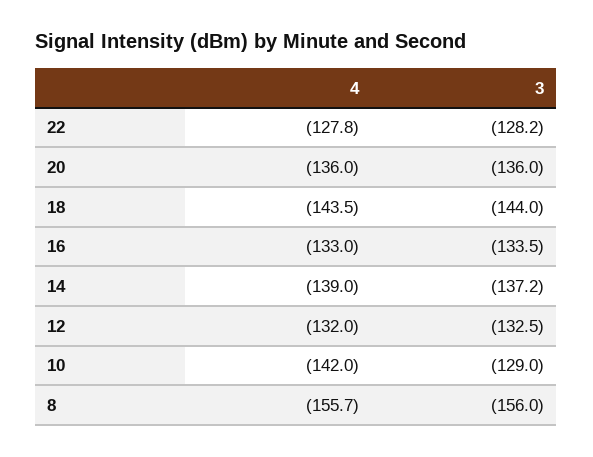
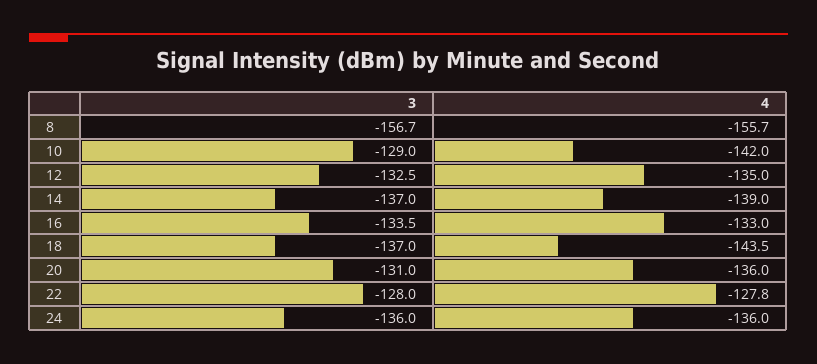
  {
    "4": {
      "22": -127.8,
      "20": -136,
      "18": -143.5,
      "16": -133,
      "14": -139,
-     "12": -132,
+     "12": -135,
      "10": -142,
-     "8": -155.7
+     "8": -155.7,
+     "24": -136
    },
    "3": {
-     "22": -128.2,
+     "22": -128,
-     "20": -136,
+     "20": -131,
-     "18": -144,
+     "18": -137,
      "16": -133.5,
-     "14": -137.2,
+     "14": -137,
      "12": -132.5,
      "10": -129,
-     "8": -156
+     "8": -156.7,
+     "24": -136
    }
  }

